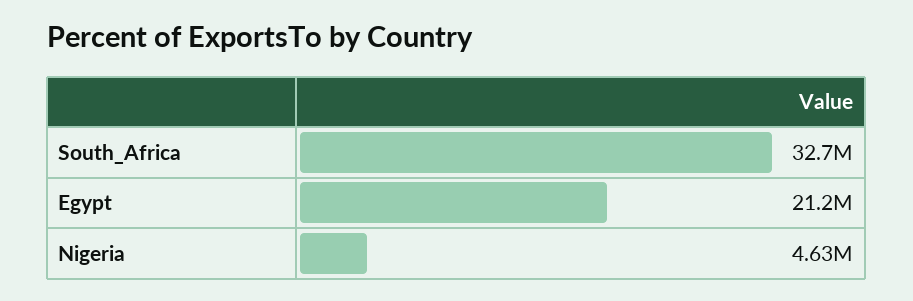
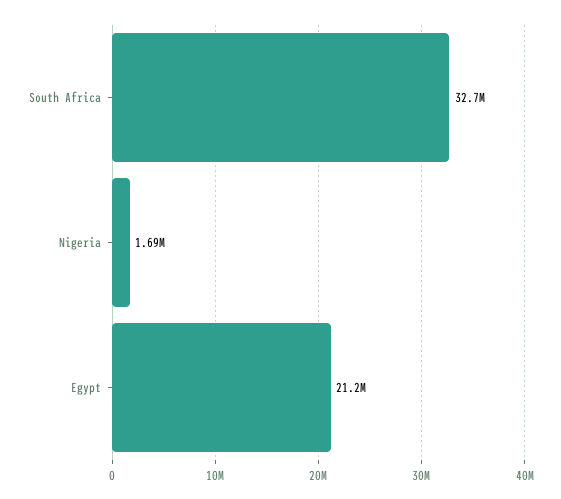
  {
    "South_Africa": 32700000,
    "Egypt": 21200000,
-   "Nigeria": 4630000
+   "Nigeria": 1690000
  }

